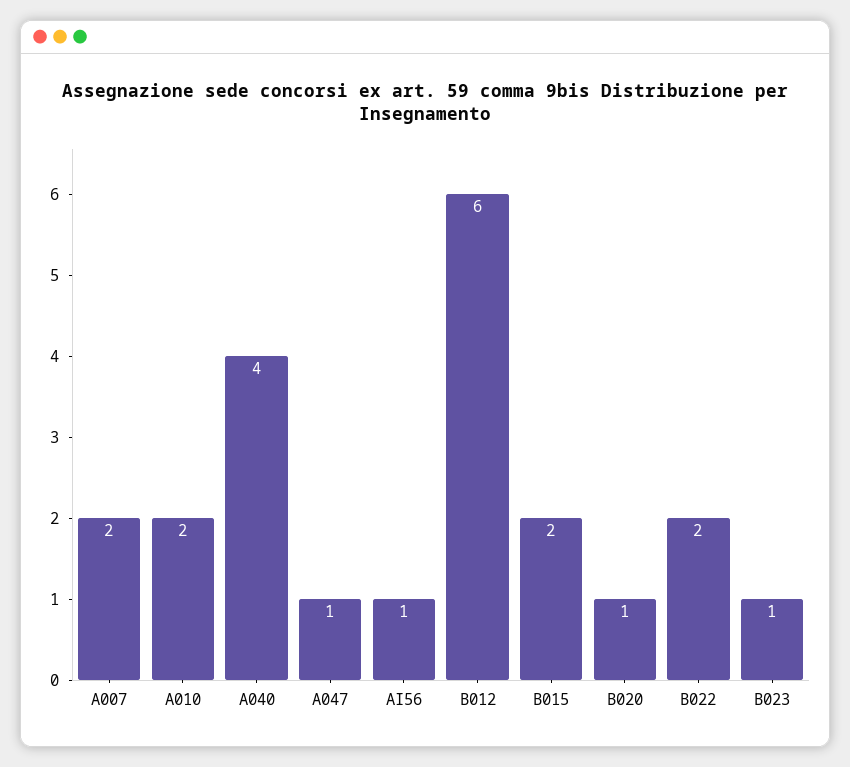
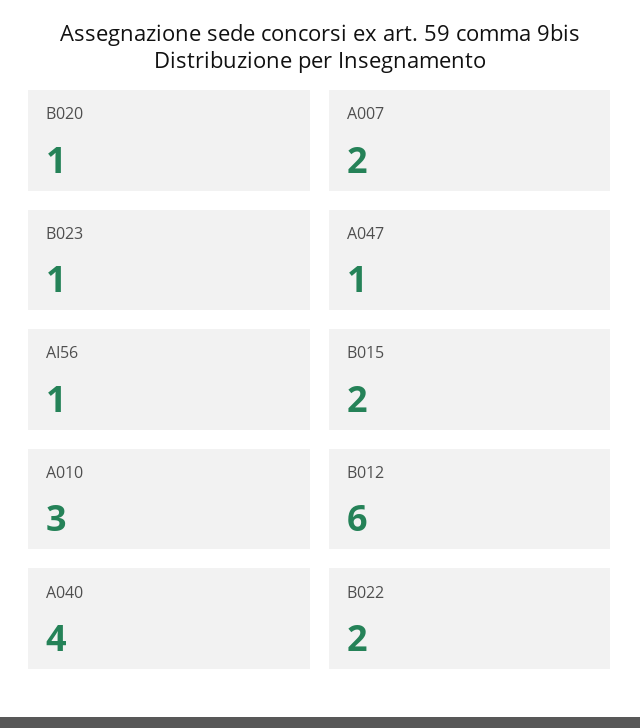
  {
    "A007": 2,
-   "A010": 2,
+   "A010": 3,
    "A040": 4,
    "A047": 1,
    "AI56": 1,
    "B012": 6,
    "B015": 2,
    "B020": 1,
    "B022": 2,
    "B023": 1
  }

